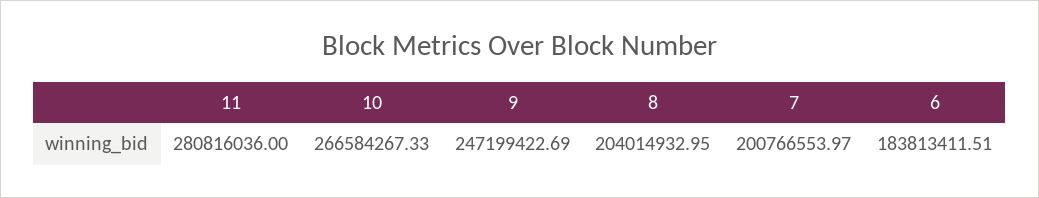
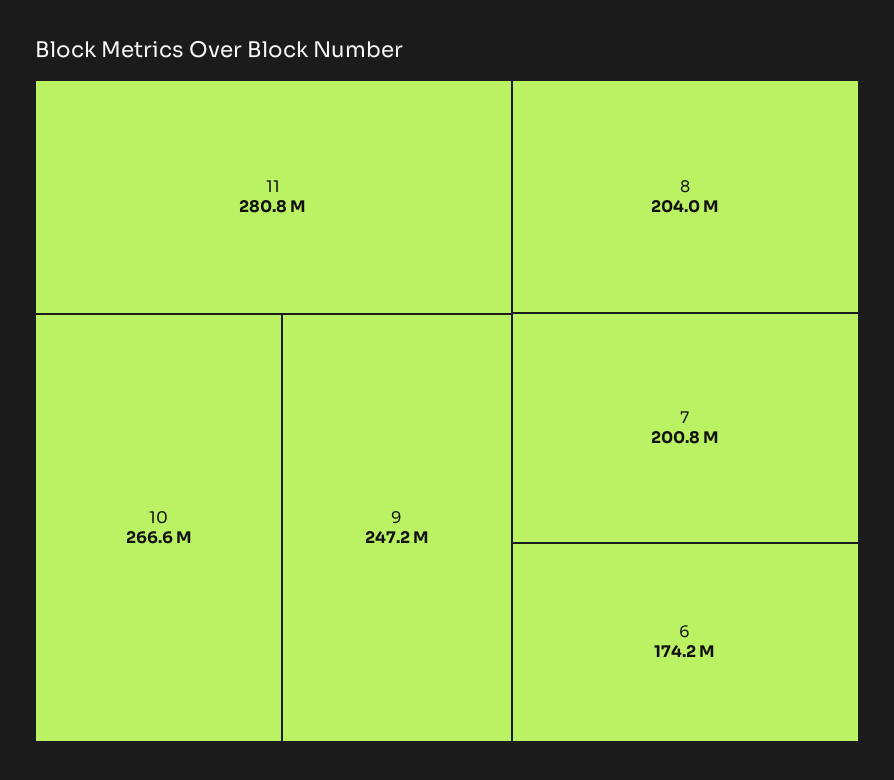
  {
    "11": 280816036,
    "10": 266584267.33,
    "9": 247199422.69,
    "8": 204014932.95,
    "7": 200766553.97,
-   "6": 183813411.51
+   "6": 174200000
  }

